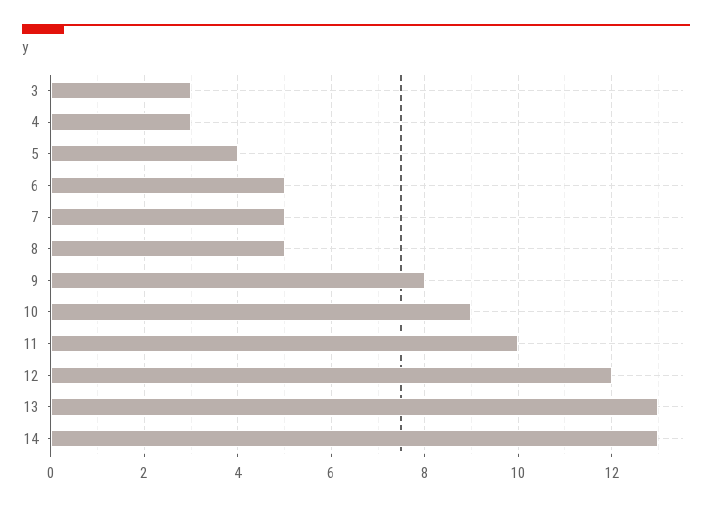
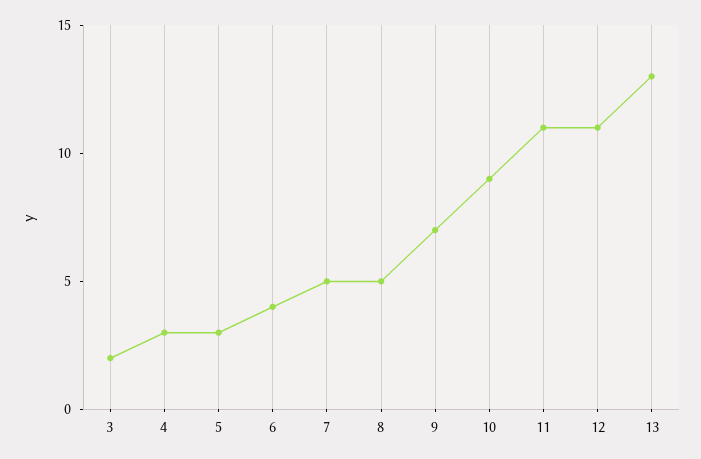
  {
-   "3": 3,
+   "3": 2,
    "4": 3,
-   "5": 4,
+   "5": 3,
-   "6": 5,
+   "6": 4,
    "7": 5,
    "8": 5,
-   "9": 8,
+   "9": 7,
    "10": 9,
-   "11": 10,
+   "11": 11,
-   "12": 12,
+   "12": 11,
-   "13": 13,
+   "13": 13
-   "14": 13
  }

